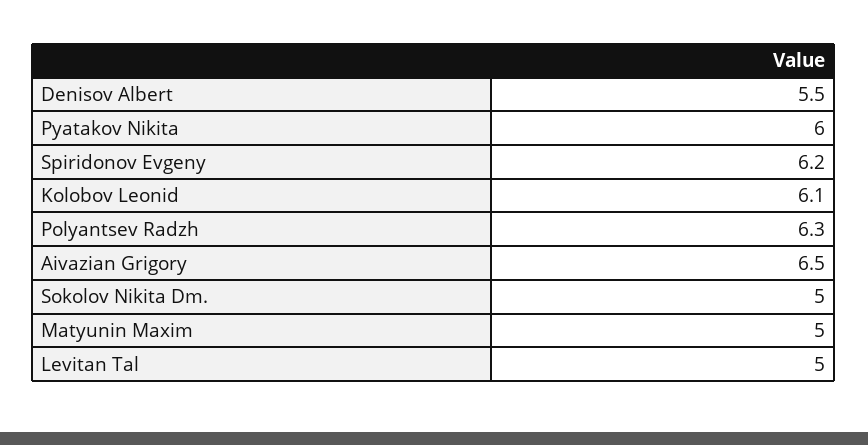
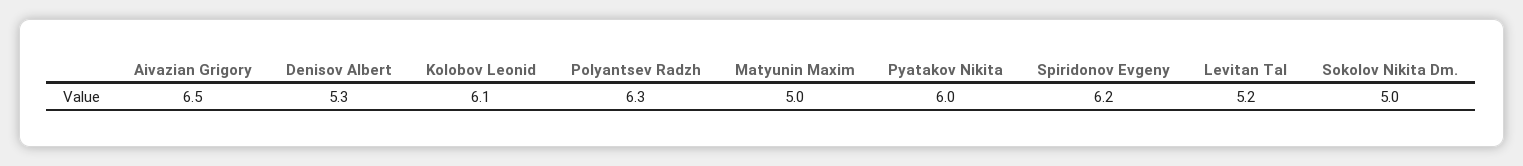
  {
-   "Denisov Albert": 5.5,
+   "Denisov Albert": 5.3,
    "Pyatakov Nikita": 6,
    "Spiridonov Evgeny": 6.2,
    "Kolobov Leonid": 6.1,
    "Polyantsev Radzh": 6.3,
    "Aivazian Grigory": 6.5,
    "Sokolov Nikita Dm.": 5,
    "Matyunin Maxim": 5,
-   "Levitan Tal": 5
+   "Levitan Tal": 5.2
  }

